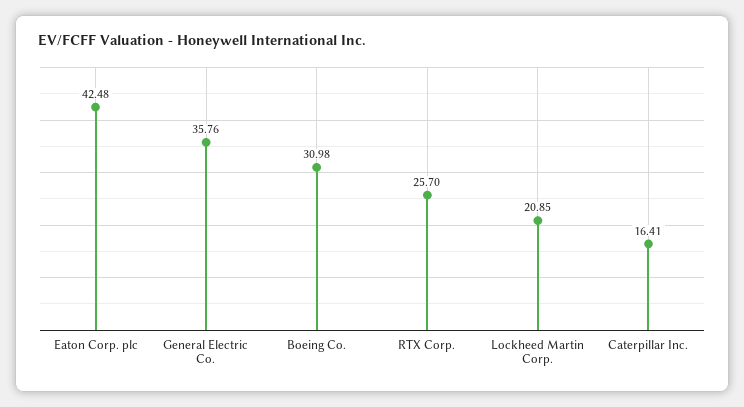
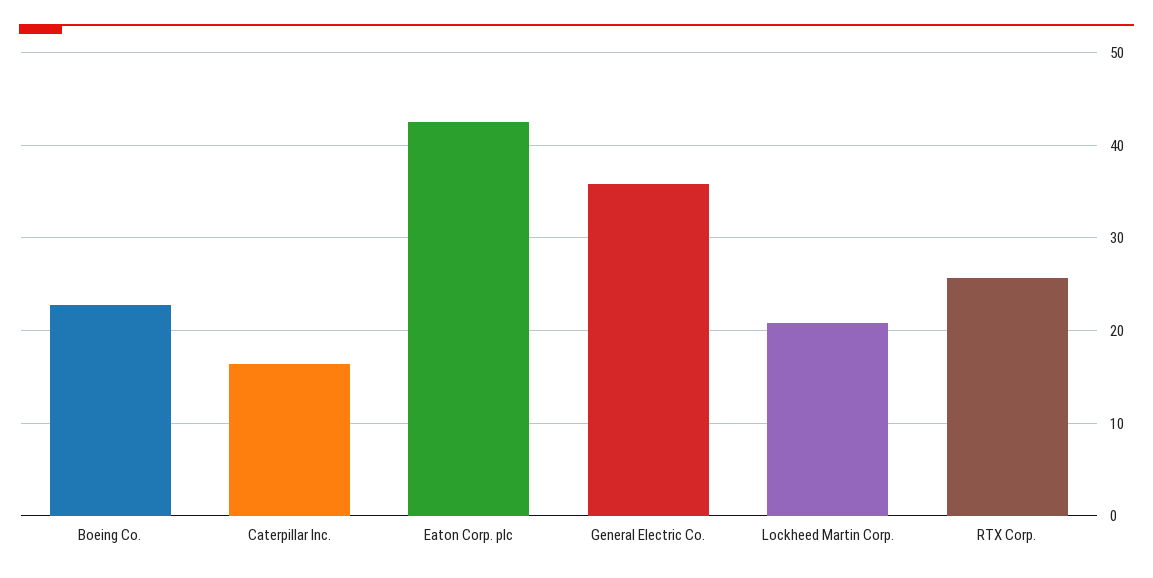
  {
    "Eaton Corp. plc": 42.48,
    "General Electric Co.": 35.76,
-   "Boeing Co.": 30.98,
+   "Boeing Co.": 23,
    "RTX Corp.": 25.7,
    "Lockheed Martin Corp.": 20.85,
    "Caterpillar Inc.": 16.41
  }

